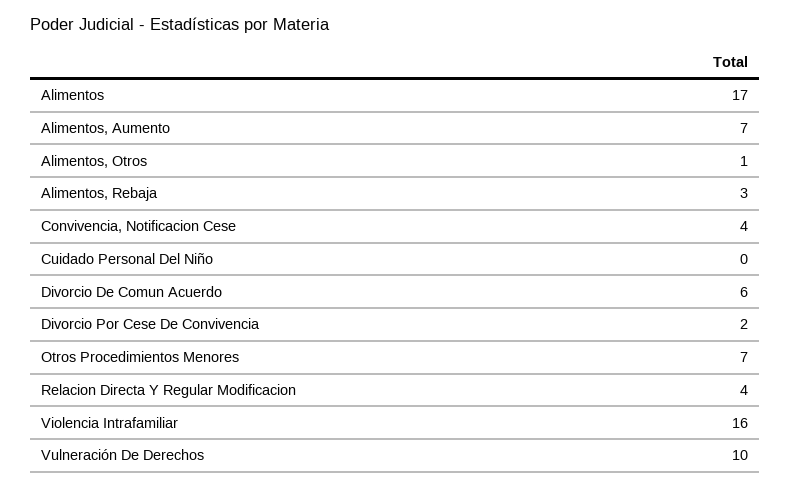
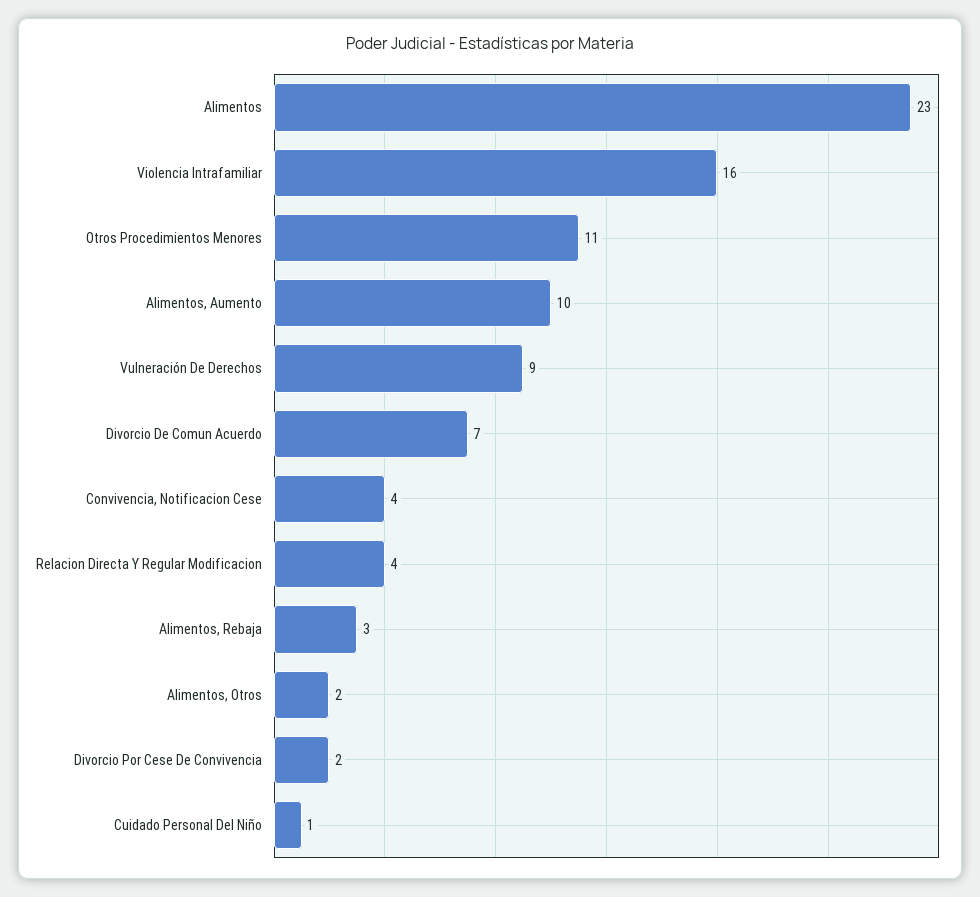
  {
-   "Alimentos": 17,
+   "Alimentos": 23,
-   "Alimentos, Aumento": 7,
+   "Alimentos, Aumento": 10,
-   "Alimentos, Otros": 1,
+   "Alimentos, Otros": 2,
    "Alimentos, Rebaja": 3,
    "Convivencia, Notificacion Cese": 4,
-   "Cuidado Personal Del Niño": 0,
+   "Cuidado Personal Del Niño": 1,
-   "Divorcio De Comun Acuerdo": 6,
+   "Divorcio De Comun Acuerdo": 7,
    "Divorcio Por Cese De Convivencia": 2,
-   "Otros Procedimientos Menores": 7,
+   "Otros Procedimientos Menores": 11,
    "Relacion Directa Y Regular Modificacion": 4,
    "Violencia Intrafamiliar": 16,
-   "Vulneración De Derechos": 10
+   "Vulneración De Derechos": 9
  }

